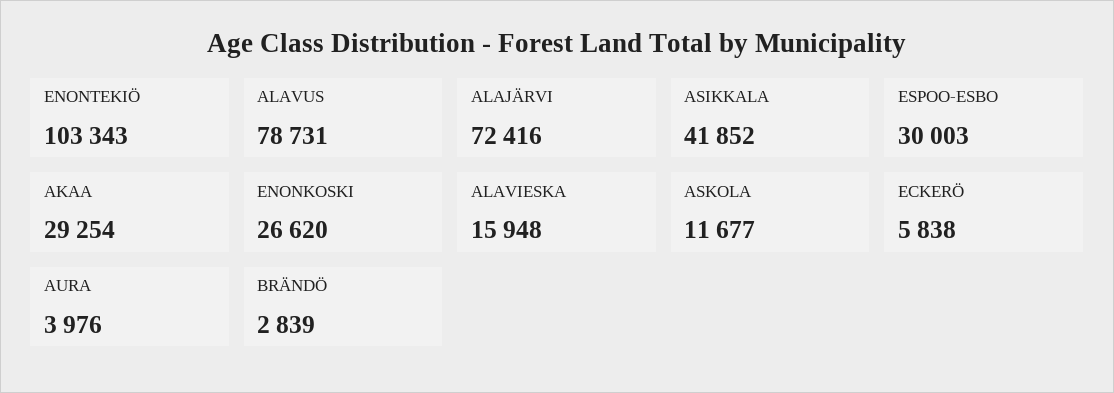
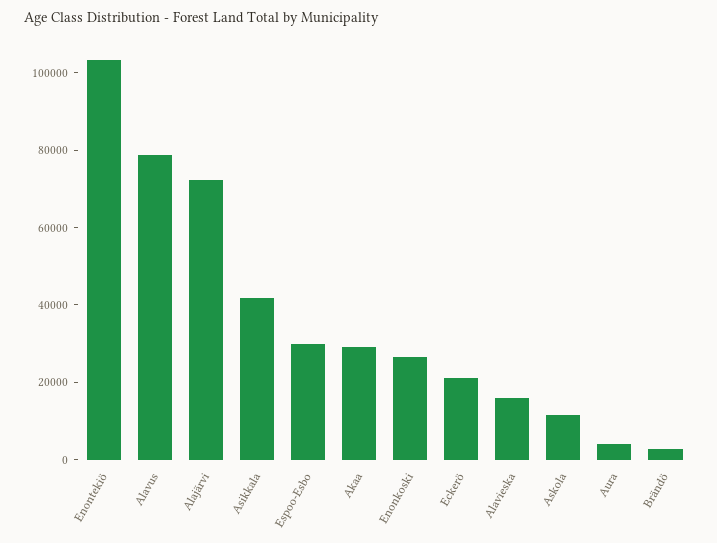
  {
    "ENONTEKIÖ": 103343,
    "ALAVUS": 78731,
    "ALAJÄRVI": 72416,
    "ASIKKALA": 41852,
    "ESPOO-ESBO": 30003,
    "AKAA": 29254,
    "ENONKOSKI": 26620,
    "ALAVIESKA": 15948,
    "ASKOLA": 11677,
-   "ECKERÖ": 5838,
+   "ECKERÖ": 20000,
    "AURA": 3976,
    "BRÄNDÖ": 2839
  }

